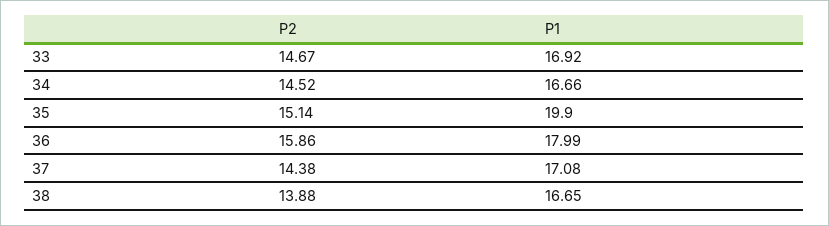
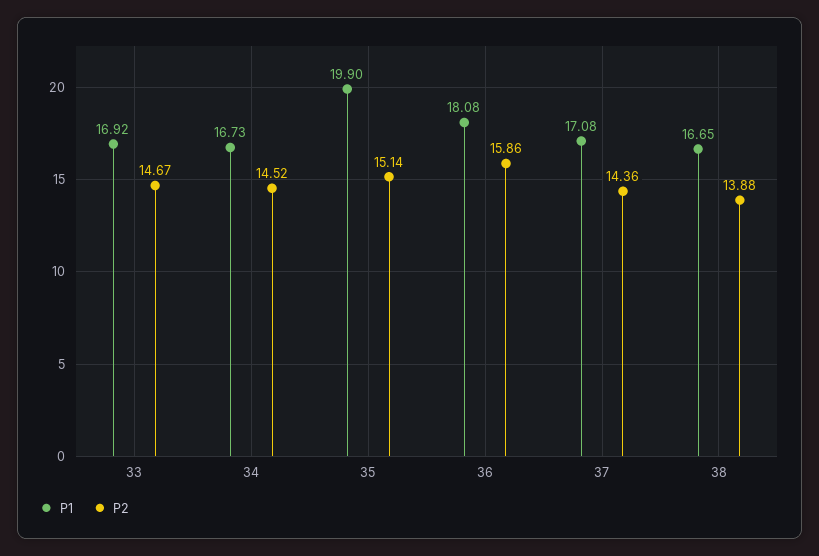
  {
    "P2": {
      "33": 14.67,
      "34": 14.52,
      "35": 15.14,
      "36": 15.86,
-     "37": 14.38,
+     "37": 14.36,
      "38": 13.88
    },
    "P1": {
      "33": 16.92,
-     "34": 16.66,
+     "34": 16.73,
      "35": 19.9,
-     "36": 17.99,
+     "36": 18.08,
      "37": 17.08,
      "38": 16.65
    }
  }

